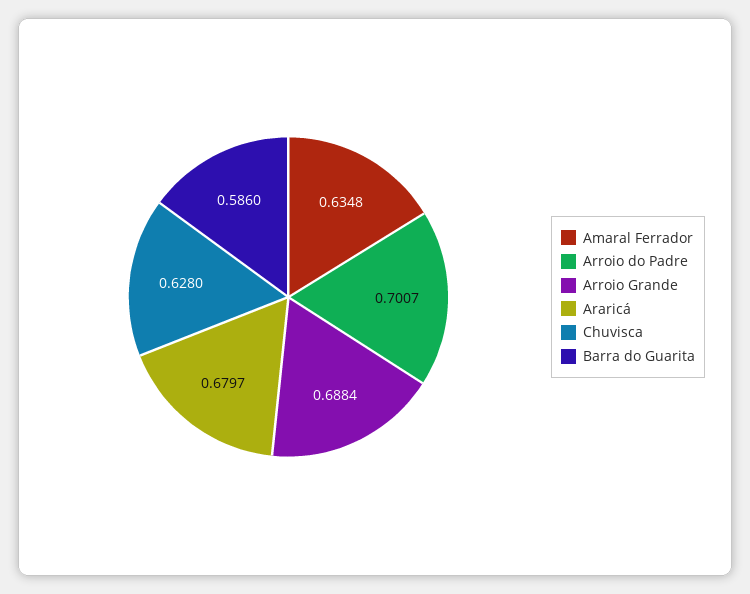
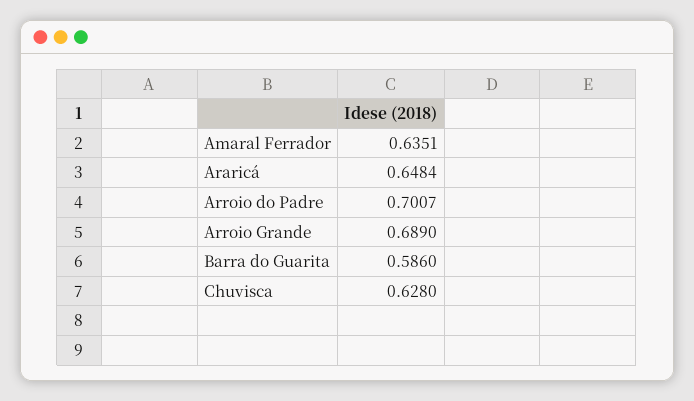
  {
-   "Amaral Ferrador": 0.6348,
+   "Amaral Ferrador": 0.6351,
    "Arroio do Padre": 0.7007,
-   "Arroio Grande": 0.6884,
+   "Arroio Grande": 0.689,
-   "Araricá": 0.6797,
+   "Araricá": 0.6484,
    "Chuvisca": 0.628,
    "Barra do Guarita": 0.586
  }

